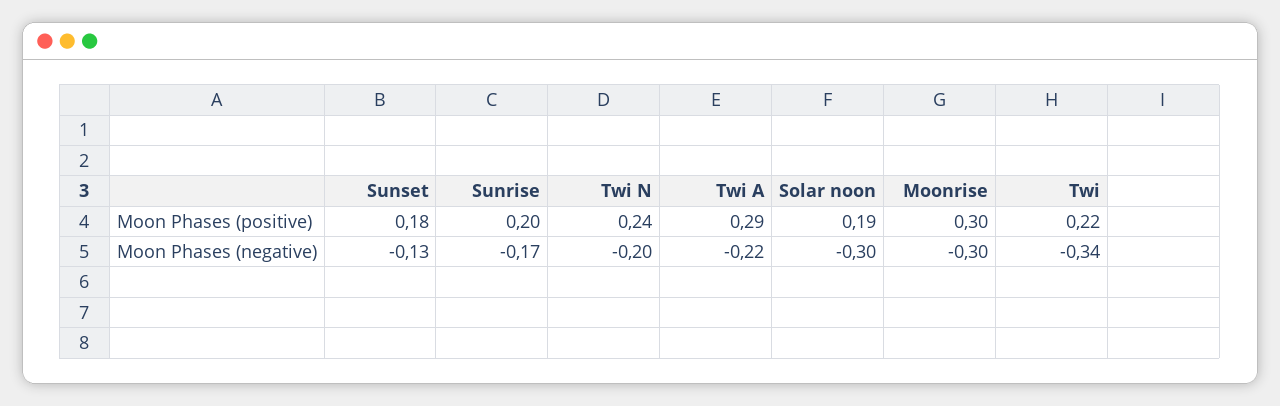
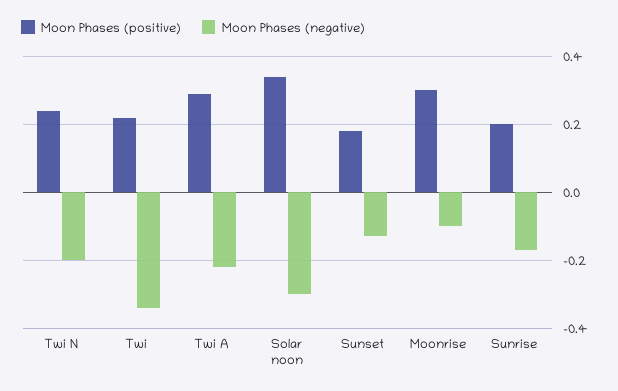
  {
    "Moon Phases (positive)": {
      "Sunset": 0.18,
      "Sunrise": 0.2,
      "Twi N": 0.24,
      "Twi A": 0.29,
-     "Solar noon": 0.19,
+     "Solar noon": 0.35,
      "Moonrise": 0.3,
      "Twi": 0.22
    },
    "Moon Phases (negative)": {
      "Sunset": -0.13,
      "Sunrise": -0.17,
      "Twi N": -0.2,
      "Twi A": -0.22,
      "Solar noon": -0.3,
-     "Moonrise": -0.3,
+     "Moonrise": -0.1,
      "Twi": -0.34
    }
  }

